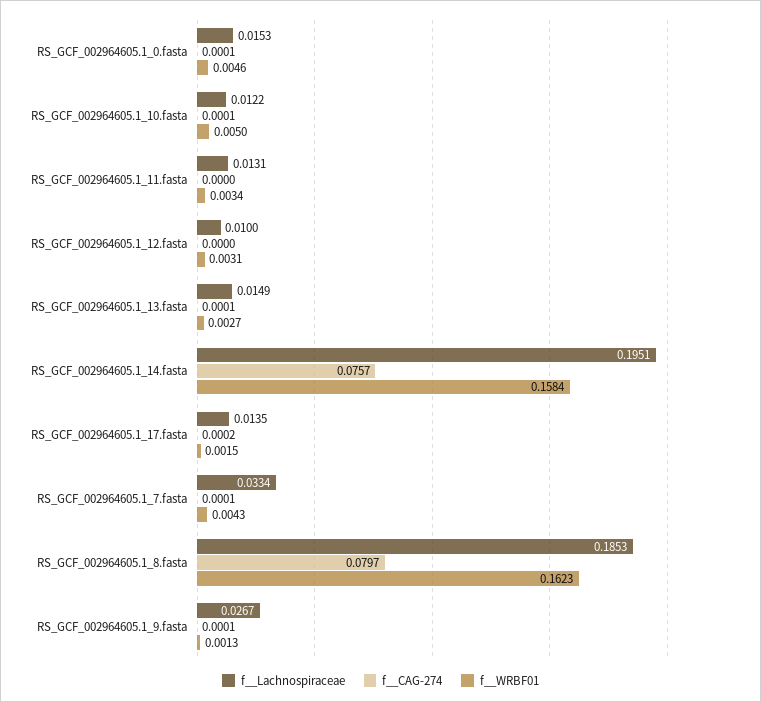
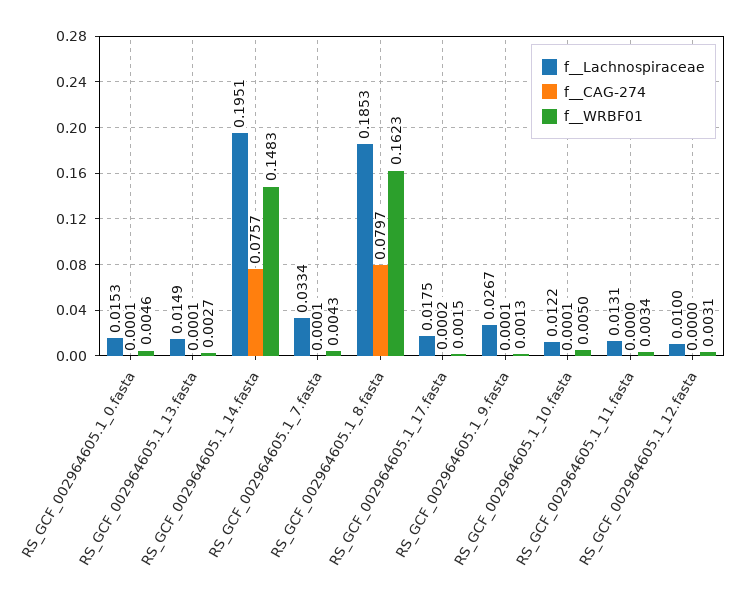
  {
    "f__Lachnospiraceae": {
      "RS_GCF_002964605.1_0.fasta": 0.0153,
      "RS_GCF_002964605.1_10.fasta": 0.0122,
      "RS_GCF_002964605.1_11.fasta": 0.0131,
      "RS_GCF_002964605.1_12.fasta": 0.01,
      "RS_GCF_002964605.1_13.fasta": 0.0149,
      "RS_GCF_002964605.1_14.fasta": 0.1951,
-     "RS_GCF_002964605.1_17.fasta": 0.0135,
+     "RS_GCF_002964605.1_17.fasta": 0.0175,
      "RS_GCF_002964605.1_7.fasta": 0.0334,
      "RS_GCF_002964605.1_8.fasta": 0.1853,
      "RS_GCF_002964605.1_9.fasta": 0.0267
    },
    "f__CAG-274": {
      "RS_GCF_002964605.1_0.fasta": 0.0001,
      "RS_GCF_002964605.1_10.fasta": 0.0001,
      "RS_GCF_002964605.1_11.fasta": 0,
      "RS_GCF_002964605.1_12.fasta": 0,
      "RS_GCF_002964605.1_13.fasta": 0.0001,
      "RS_GCF_002964605.1_14.fasta": 0.0757,
      "RS_GCF_002964605.1_17.fasta": 0.0002,
      "RS_GCF_002964605.1_7.fasta": 0.0001,
      "RS_GCF_002964605.1_8.fasta": 0.0797,
      "RS_GCF_002964605.1_9.fasta": 0.0001
    },
    "f__WRBF01": {
      "RS_GCF_002964605.1_0.fasta": 0.0046,
      "RS_GCF_002964605.1_10.fasta": 0.005,
      "RS_GCF_002964605.1_11.fasta": 0.0034,
      "RS_GCF_002964605.1_12.fasta": 0.0031,
      "RS_GCF_002964605.1_13.fasta": 0.0027,
-     "RS_GCF_002964605.1_14.fasta": 0.1584,
+     "RS_GCF_002964605.1_14.fasta": 0.1483,
      "RS_GCF_002964605.1_17.fasta": 0.0015,
      "RS_GCF_002964605.1_7.fasta": 0.0043,
      "RS_GCF_002964605.1_8.fasta": 0.1623,
      "RS_GCF_002964605.1_9.fasta": 0.0013
    }
  }

